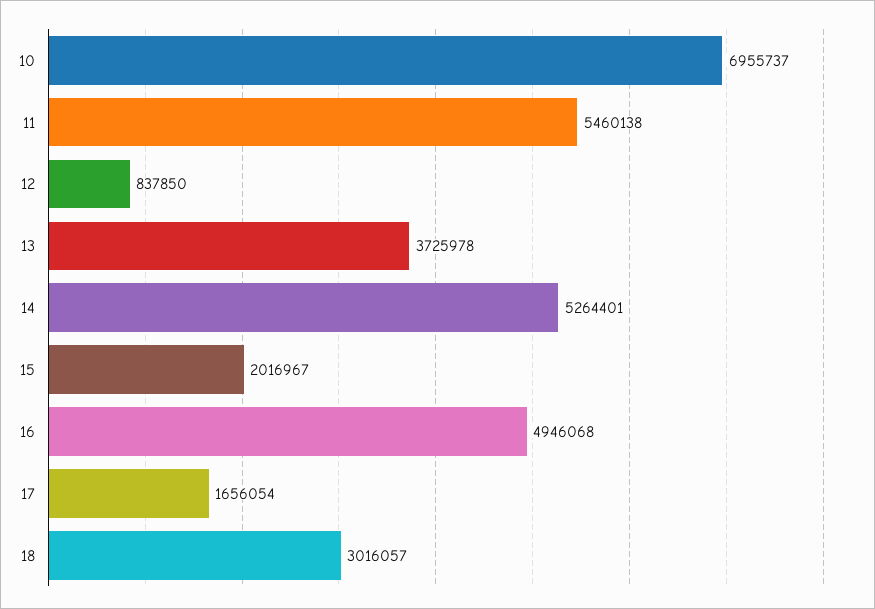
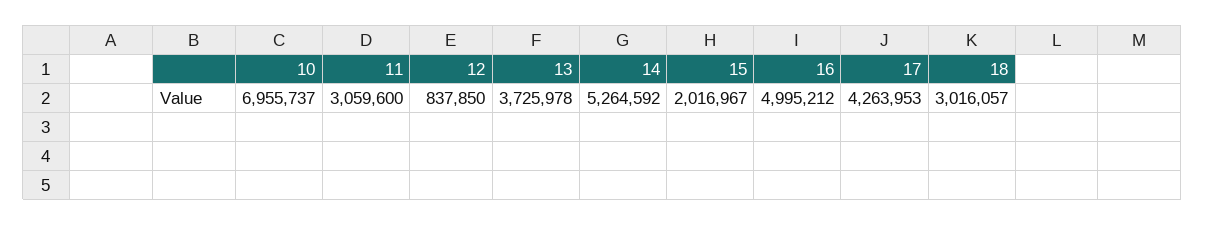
  {
    "10": 6955737,
-   "11": 5460138,
+   "11": 3059600,
    "12": 837850,
    "13": 3725978,
-   "14": 5264401,
+   "14": 5264592,
    "15": 2016967,
-   "16": 4946068,
+   "16": 4995212,
-   "17": 1656054,
+   "17": 4263953,
    "18": 3016057
  }

